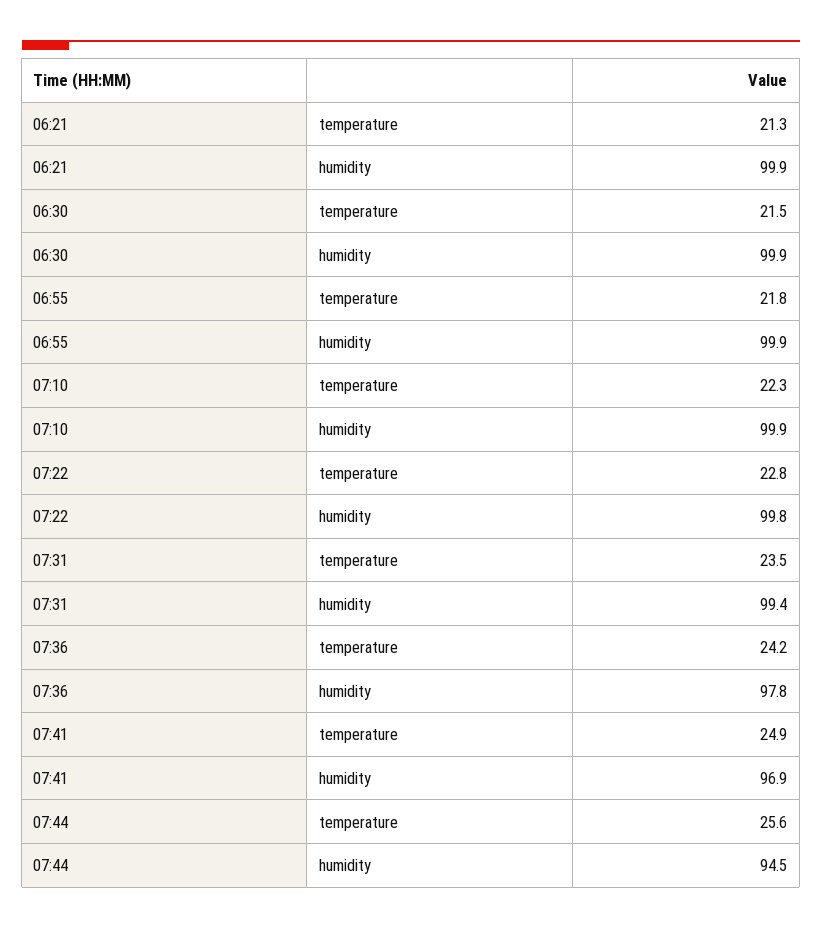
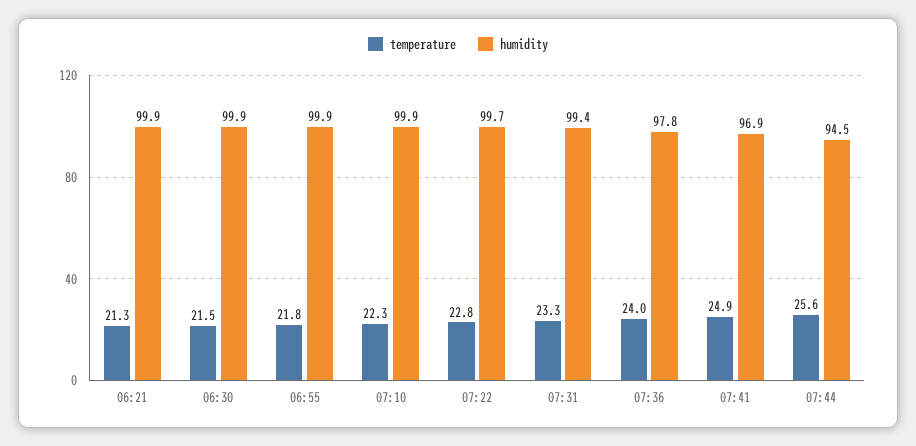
  {
    "temperature": {
      "06:21": 21.3,
      "06:30": 21.5,
      "06:55": 21.8,
      "07:10": 22.3,
      "07:22": 22.8,
-     "07:31": 23.5,
+     "07:31": 23.3,
-     "07:36": 24.2,
+     "07:36": 24,
      "07:41": 24.9,
      "07:44": 25.6
    },
    "humidity": {
      "06:21": 99.9,
      "06:30": 99.9,
      "06:55": 99.9,
      "07:10": 99.9,
-     "07:22": 99.8,
+     "07:22": 99.7,
      "07:31": 99.4,
      "07:36": 97.8,
      "07:41": 96.9,
      "07:44": 94.5
    }
  }

